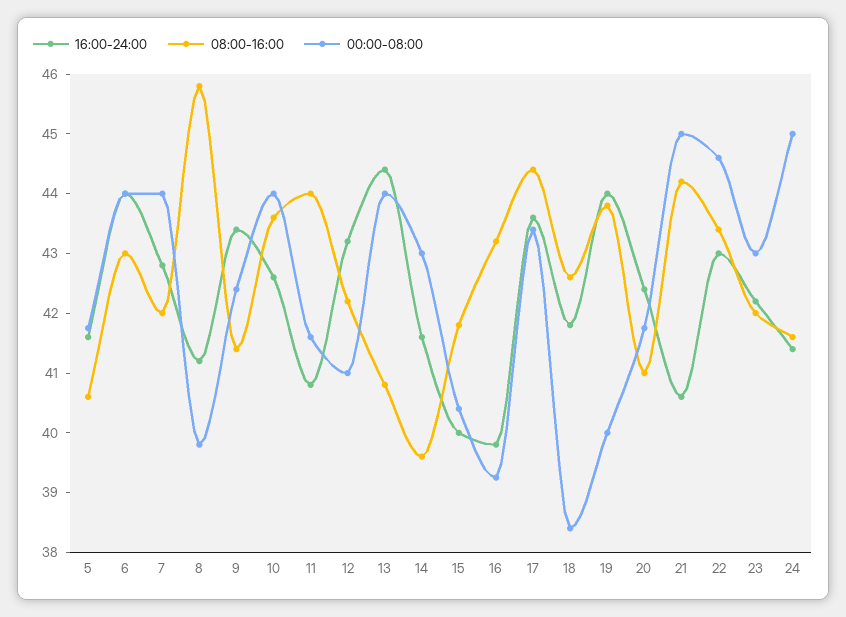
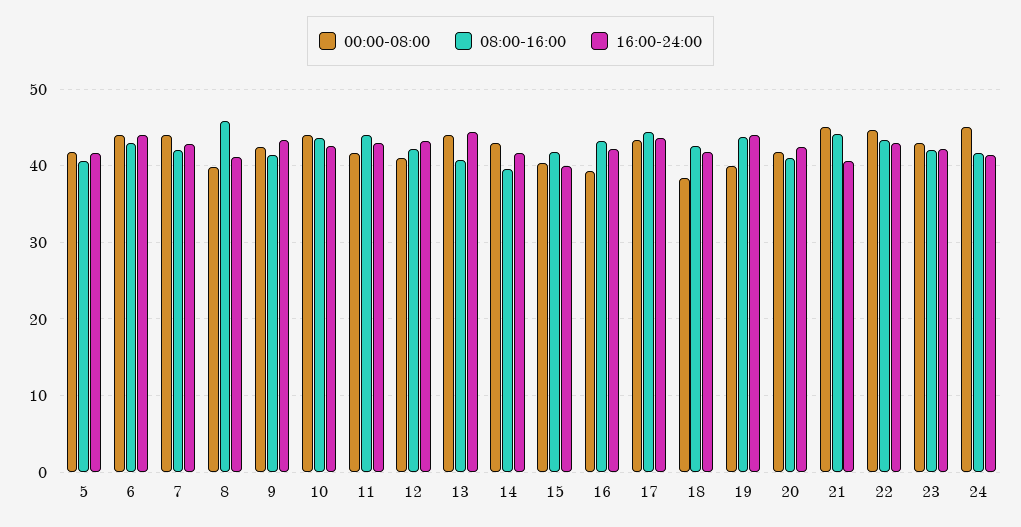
  {
    "16:00-24:00": {
      "5": 41.6,
      "6": 44,
      "7": 42.8,
      "8": 41.2,
      "9": 43.4,
      "10": 42.6,
-     "11": 40.8,
+     "11": 43,
      "12": 43.2,
      "13": 44.4,
      "14": 41.6,
      "15": 40,
-     "16": 39.8,
+     "16": 42,
      "17": 43.6,
      "18": 41.8,
      "19": 44,
      "20": 42.4,
      "21": 40.6,
      "22": 43,
      "23": 42.2,
      "24": 41.4
    },
    "08:00-16:00": {
      "5": 40.6,
      "6": 43,
      "7": 42,
      "8": 45.8,
      "9": 41.4,
      "10": 43.6,
      "11": 44,
      "12": 42.2,
      "13": 40.8,
      "14": 39.6,
      "15": 41.8,
      "16": 43.2,
      "17": 44.4,
      "18": 42.6,
      "19": 43.8,
      "20": 41,
      "21": 44.2,
      "22": 43.4,
      "23": 42,
      "24": 41.6
    },
    "00:00-08:00": {
      "5": 41.8,
      "6": 44,
      "7": 44,
      "8": 39.8,
      "9": 42.4,
      "10": 44,
      "11": 41.6,
      "12": 41,
      "13": 44,
      "14": 43,
      "15": 40.4,
      "16": 39.2,
      "17": 43.4,
      "18": 38.4,
      "19": 40,
      "20": 41.8,
      "21": 45,
      "22": 44.6,
      "23": 43,
      "24": 45
    }
  }

